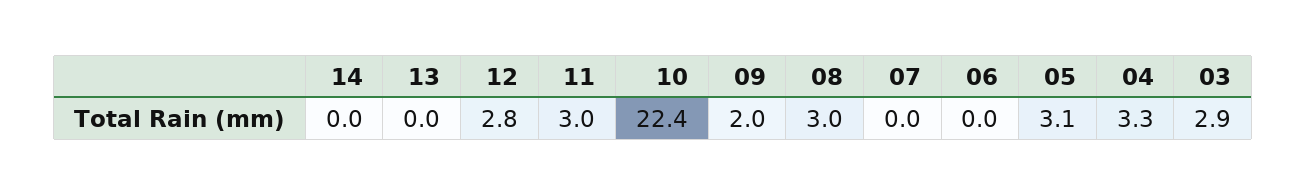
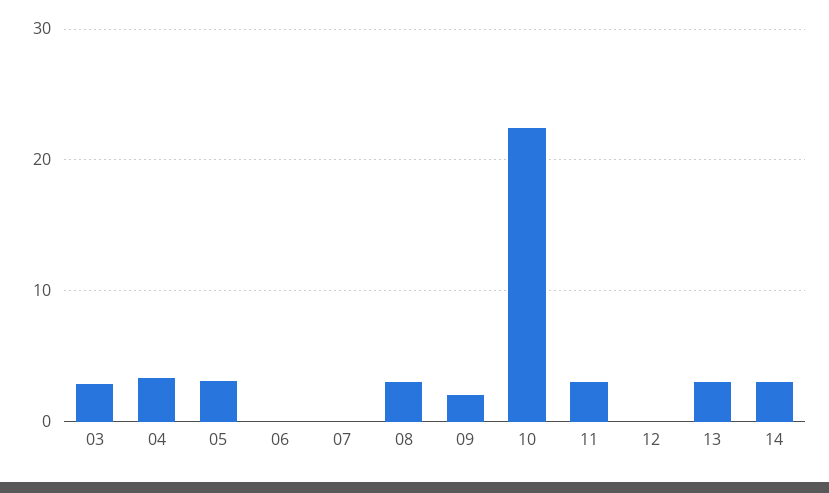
  {
-   "14": 0,
+   "14": 3,
-   "13": 0,
+   "13": 3,
-   "12": 2.8,
+   "12": 0,
    "11": 3,
    "10": 22.4,
    "09": 2,
    "08": 3,
    "07": 0,
    "06": 0,
    "05": 3.1,
    "04": 3.3,
    "03": 2.9
  }

